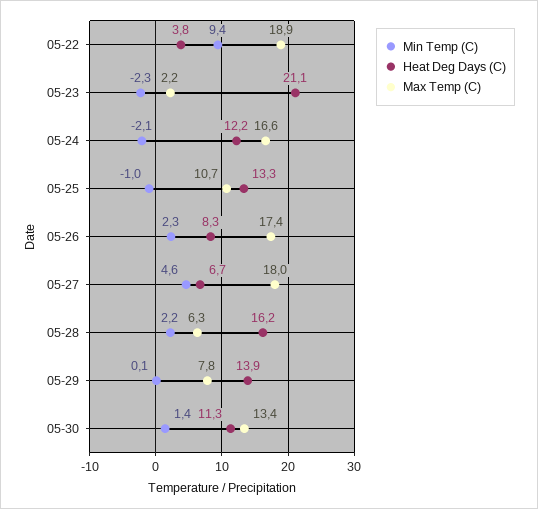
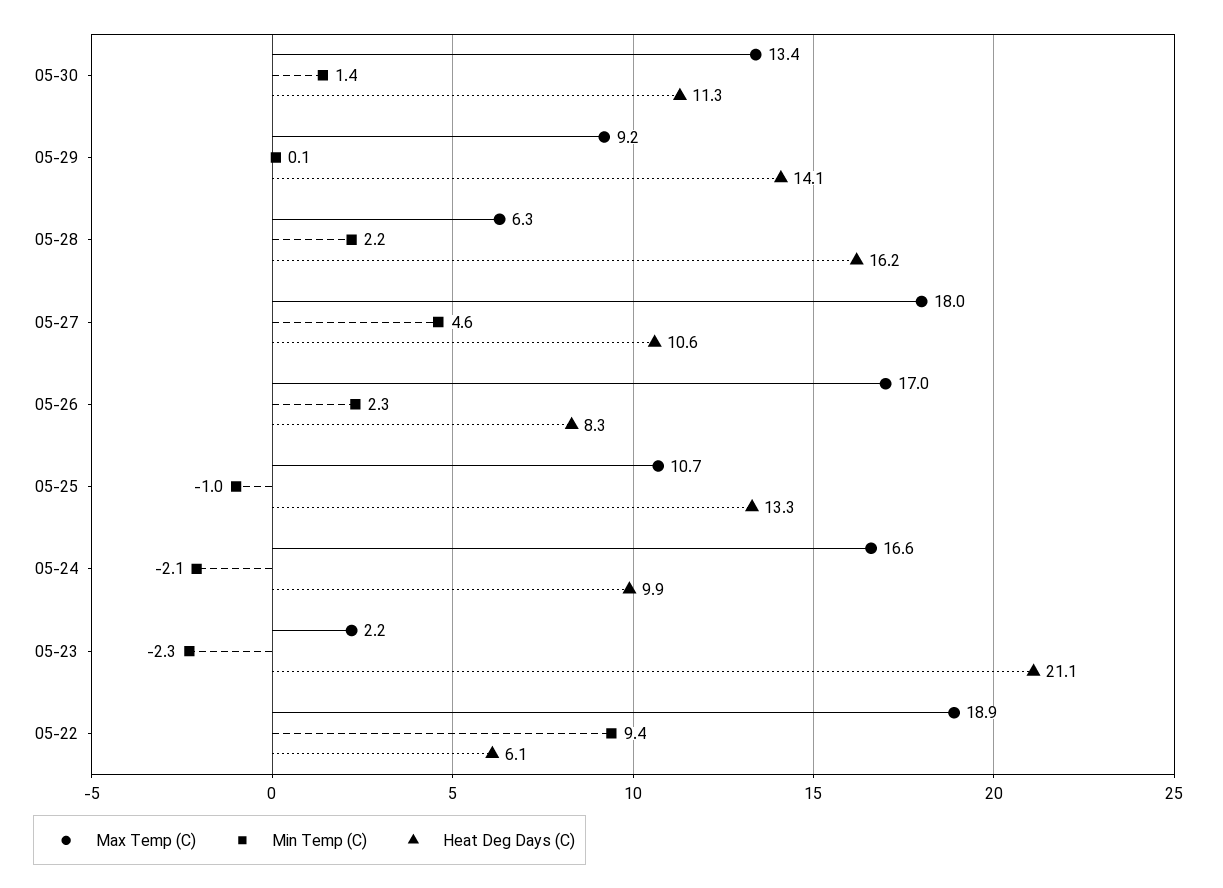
  {
    "Min Temp (C)": {
      "05-22": 9.4,
      "05-23": -2.3,
      "05-24": -2.1,
      "05-25": -1,
      "05-26": 2.3,
      "05-27": 4.6,
      "05-28": 2.2,
      "05-29": 0.1,
      "05-30": 1.4
    },
    "Heat Deg Days (C)": {
-     "05-22": 3.8,
+     "05-22": 6.1,
      "05-23": 21.1,
-     "05-24": 12.2,
+     "05-24": 9.9,
      "05-25": 13.3,
      "05-26": 8.3,
-     "05-27": 6.7,
+     "05-27": 10.6,
      "05-28": 16.2,
-     "05-29": 13.9,
+     "05-29": 14.1,
      "05-30": 11.3
    },
    "Max Temp (C)": {
      "05-22": 18.9,
      "05-23": 2.2,
      "05-24": 16.6,
      "05-25": 10.7,
-     "05-26": 17.4,
+     "05-26": 17,
      "05-27": 18,
      "05-28": 6.3,
-     "05-29": 7.8,
+     "05-29": 9.2,
      "05-30": 13.4
    }
  }

